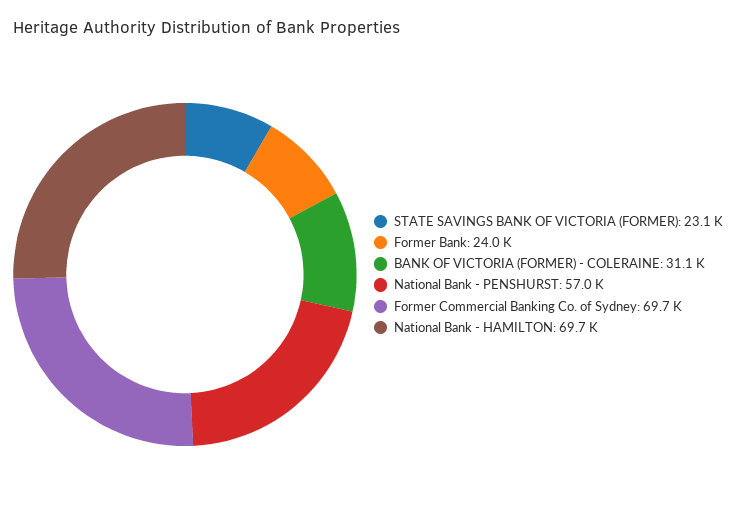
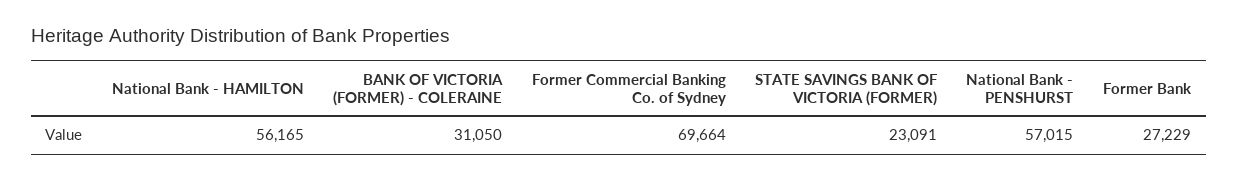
  {
    "STATE SAVINGS BANK OF VICTORIA (FORMER)": 23091,
-   "Former Bank": 24000,
+   "Former Bank": 27229,
    "BANK OF VICTORIA (FORMER) - COLERAINE": 31050,
    "National Bank - PENSHURST": 57015,
    "Former Commercial Banking Co. of Sydney": 69664,
-   "National Bank - HAMILTON": 69700
+   "National Bank - HAMILTON": 56165
  }

